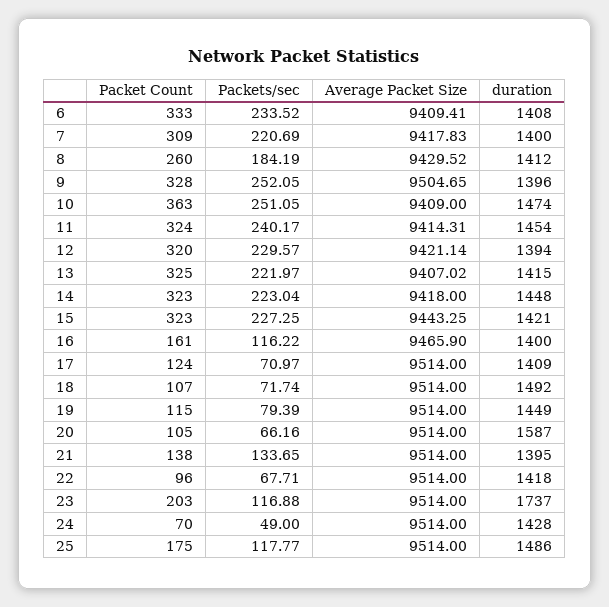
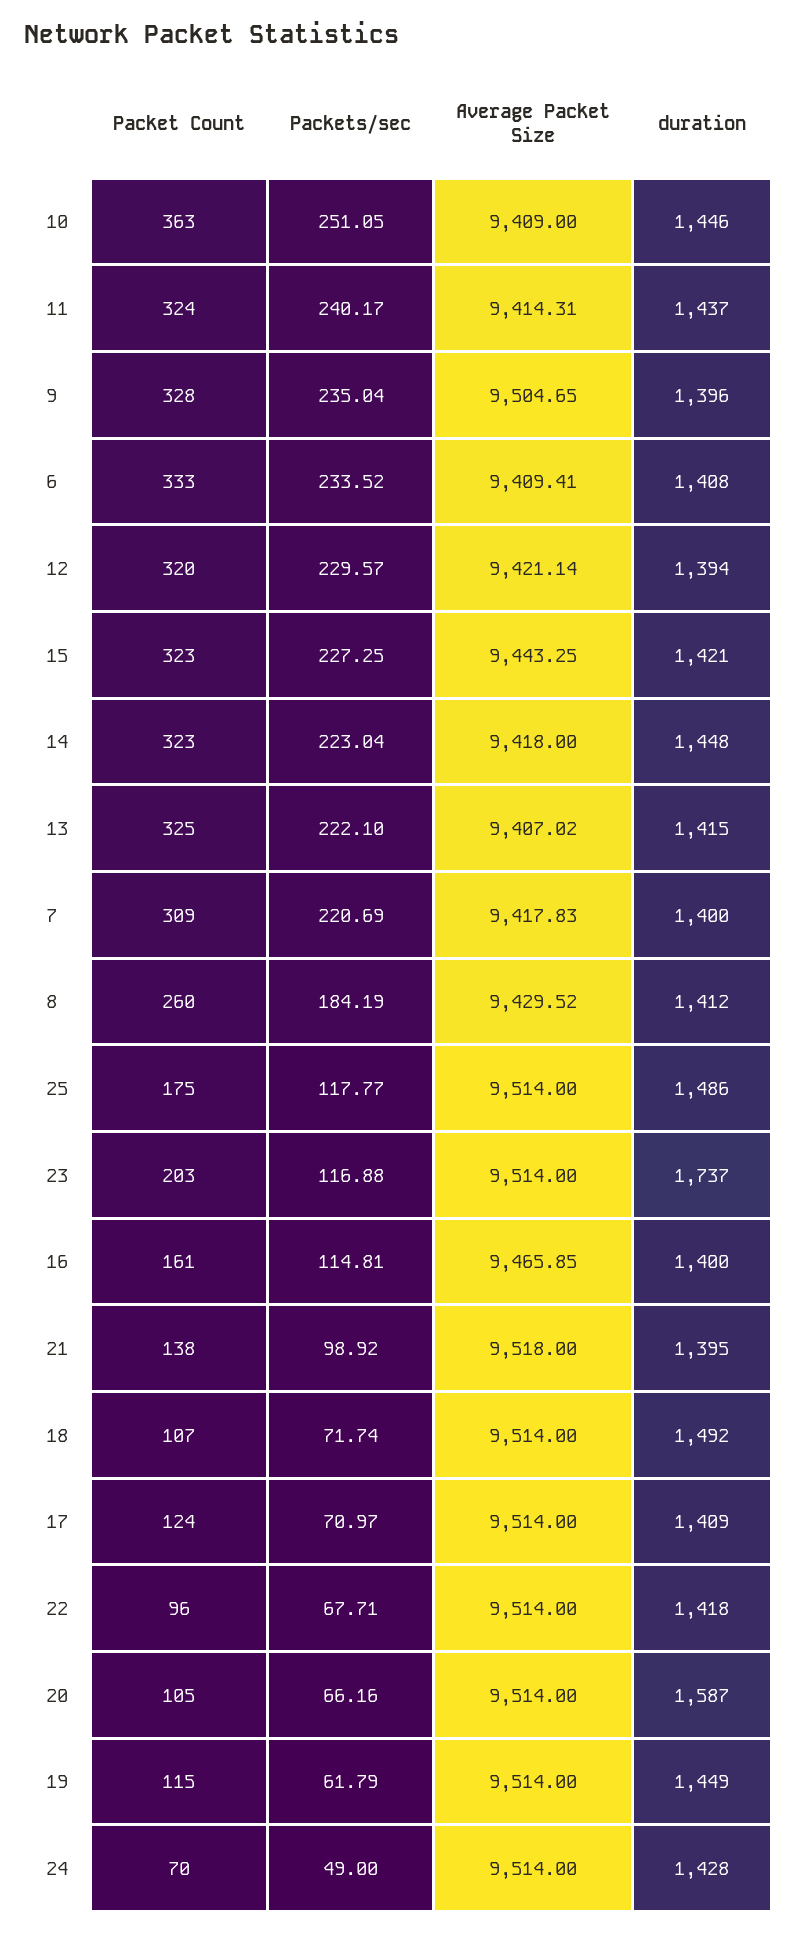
  {
    "Packet Count": {
      "6": 333,
      "7": 309,
      "8": 260,
      "9": 328,
      "10": 363,
      "11": 324,
      "12": 320,
      "13": 325,
      "14": 323,
      "15": 323,
      "16": 161,
      "17": 124,
      "18": 107,
      "19": 115,
      "20": 105,
      "21": 138,
      "22": 96,
      "23": 203,
      "24": 70,
      "25": 175
    },
    "Packets/sec": {
      "6": 233.52,
      "7": 220.69,
      "8": 184.19,
-     "9": 252.05,
+     "9": 235.04,
      "10": 251.05,
      "11": 240.17,
      "12": 229.57,
-     "13": 221.97,
+     "13": 222.1,
      "14": 223.04,
      "15": 227.25,
-     "16": 116.22,
+     "16": 114.81,
      "17": 70.97,
      "18": 71.74,
-     "19": 79.39,
+     "19": 61.79,
      "20": 66.16,
-     "21": 133.65,
+     "21": 98.92,
      "22": 67.71,
      "23": 116.88,
      "24": 49,
      "25": 117.77
    },
    "Average Packet Size": {
      "6": 9409.41,
      "7": 9417.83,
      "8": 9429.52,
      "9": 9504.65,
      "10": 9409,
      "11": 9414.31,
      "12": 9421.14,
      "13": 9407.02,
      "14": 9418,
      "15": 9443.25,
-     "16": 9465.9,
+     "16": 9465.85,
      "17": 9514,
      "18": 9514,
      "19": 9514,
      "20": 9514,
-     "21": 9514,
+     "21": 9518,
      "22": 9514,
      "23": 9514,
      "24": 9514,
      "25": 9514
    },
    "duration": {
      "6": 1408,
      "7": 1400,
      "8": 1412,
      "9": 1396,
-     "10": 1474,
+     "10": 1446,
-     "11": 1454,
+     "11": 1437,
      "12": 1394,
      "13": 1415,
      "14": 1448,
      "15": 1421,
      "16": 1400,
      "17": 1409,
      "18": 1492,
      "19": 1449,
      "20": 1587,
      "21": 1395,
      "22": 1418,
      "23": 1737,
      "24": 1428,
      "25": 1486
    }
  }

